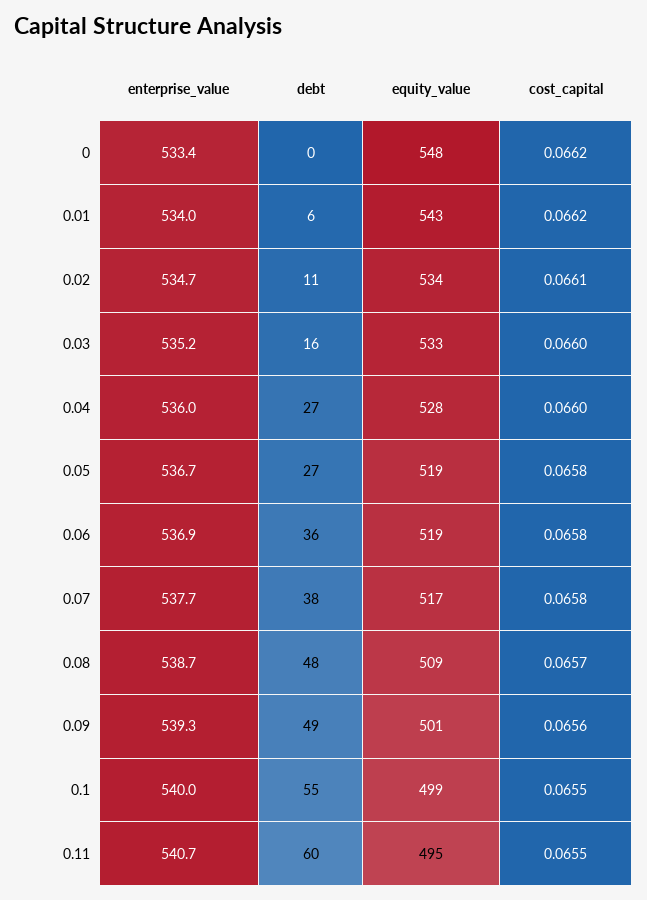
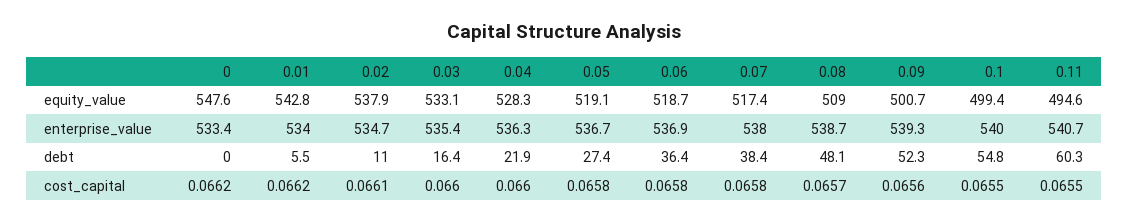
  {
    "enterprise_value": {
      "0": 533.4,
      "0.01": 534,
      "0.02": 534.7,
-     "0.03": 535.2,
+     "0.03": 535.4,
-     "0.04": 536,
+     "0.04": 536.3,
      "0.05": 536.7,
      "0.06": 536.9,
-     "0.07": 537.7,
+     "0.07": 538,
      "0.08": 538.7,
      "0.09": 539.3,
      "0.1": 540,
      "0.11": 540.7
    },
    "debt": {
      "0": 0,
      "0.01": 5.5,
      "0.02": 11,
      "0.03": 16.4,
-     "0.04": 27,
+     "0.04": 21.9,
      "0.05": 27.4,
      "0.06": 36.4,
      "0.07": 38.4,
      "0.08": 48.1,
-     "0.09": 49,
+     "0.09": 52.3,
      "0.1": 54.8,
      "0.11": 60.3
    },
    "equity_value": {
      "0": 547.6,
      "0.01": 542.8,
-     "0.02": 534,
+     "0.02": 537.9,
      "0.03": 533.1,
      "0.04": 528.3,
      "0.05": 519.1,
      "0.06": 518.7,
      "0.07": 517.4,
      "0.08": 509,
      "0.09": 500.7,
      "0.1": 499.4,
      "0.11": 494.6
    },
    "cost_capital": {
      "0": 0.0662,
      "0.01": 0.0662,
      "0.02": 0.0661,
      "0.03": 0.066,
      "0.04": 0.066,
      "0.05": 0.0658,
      "0.06": 0.0658,
      "0.07": 0.0658,
      "0.08": 0.0657,
      "0.09": 0.0656,
      "0.1": 0.0655,
      "0.11": 0.0655
    }
  }

